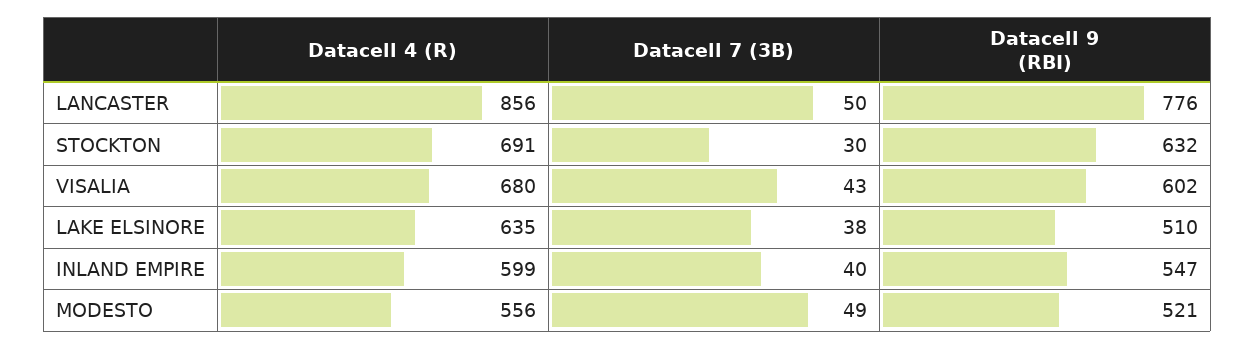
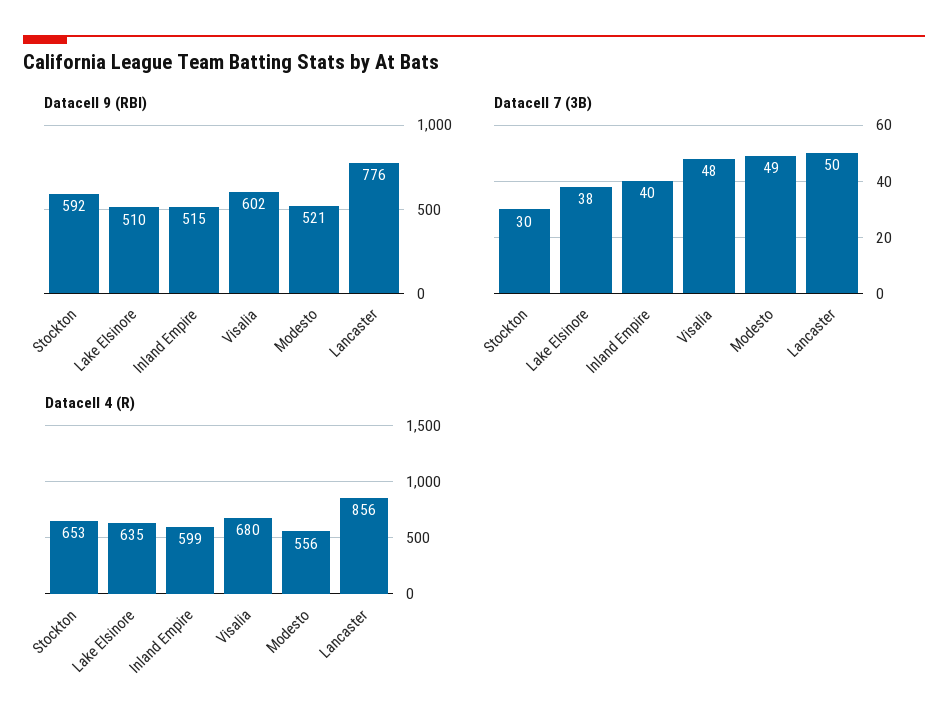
  {
    "Datacell 4 (R)": {
      "LANCASTER": 856,
-     "STOCKTON": 691,
+     "STOCKTON": 653,
      "VISALIA": 680,
      "LAKE ELSINORE": 635,
      "INLAND EMPIRE": 599,
      "MODESTO": 556
    },
    "Datacell 7 (3B)": {
      "LANCASTER": 50,
      "STOCKTON": 30,
-     "VISALIA": 43,
+     "VISALIA": 48,
      "LAKE ELSINORE": 38,
      "INLAND EMPIRE": 40,
      "MODESTO": 49
    },
    "Datacell 9 (RBI)": {
      "LANCASTER": 776,
-     "STOCKTON": 632,
+     "STOCKTON": 592,
      "VISALIA": 602,
      "LAKE ELSINORE": 510,
-     "INLAND EMPIRE": 547,
+     "INLAND EMPIRE": 515,
      "MODESTO": 521
    }
  }

